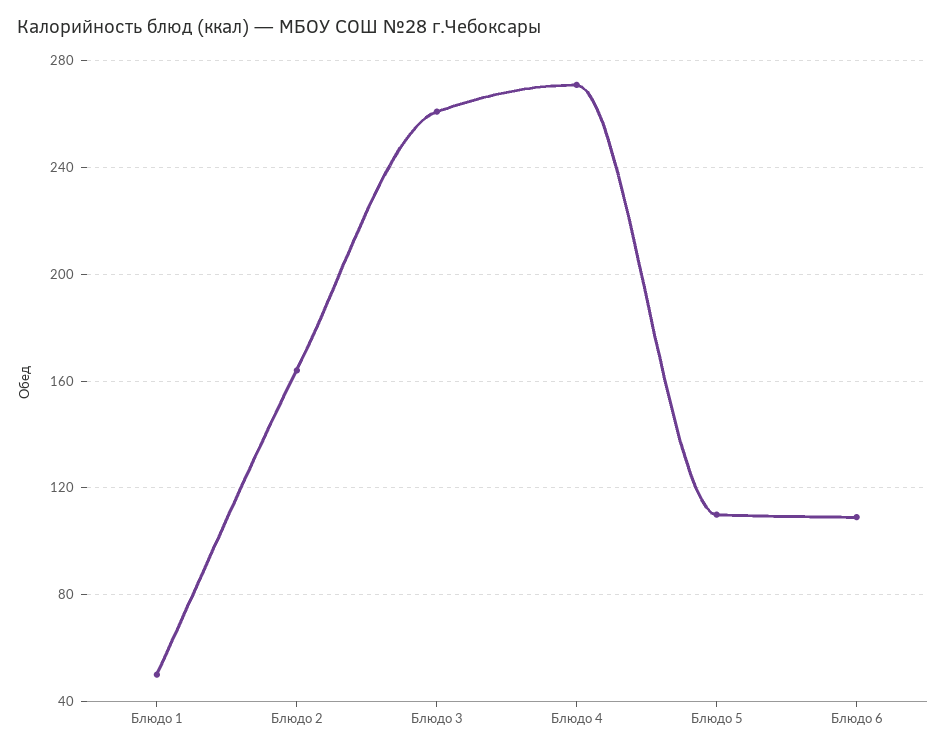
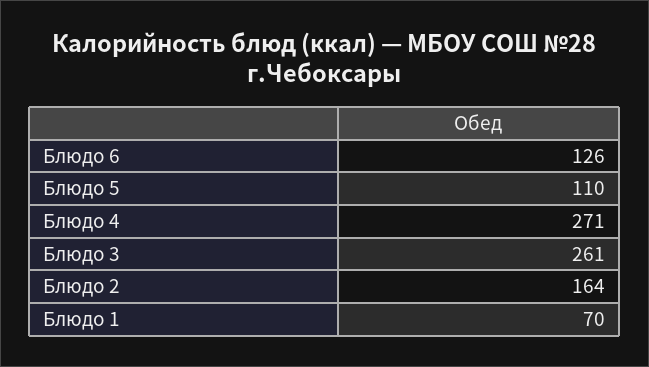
  {
-   "Блюдо 1": 50,
+   "Блюдо 1": 70,
    "Блюдо 2": 164,
    "Блюдо 3": 261,
    "Блюдо 4": 271,
    "Блюдо 5": 110,
-   "Блюдо 6": 110
+   "Блюдо 6": 126
  }

